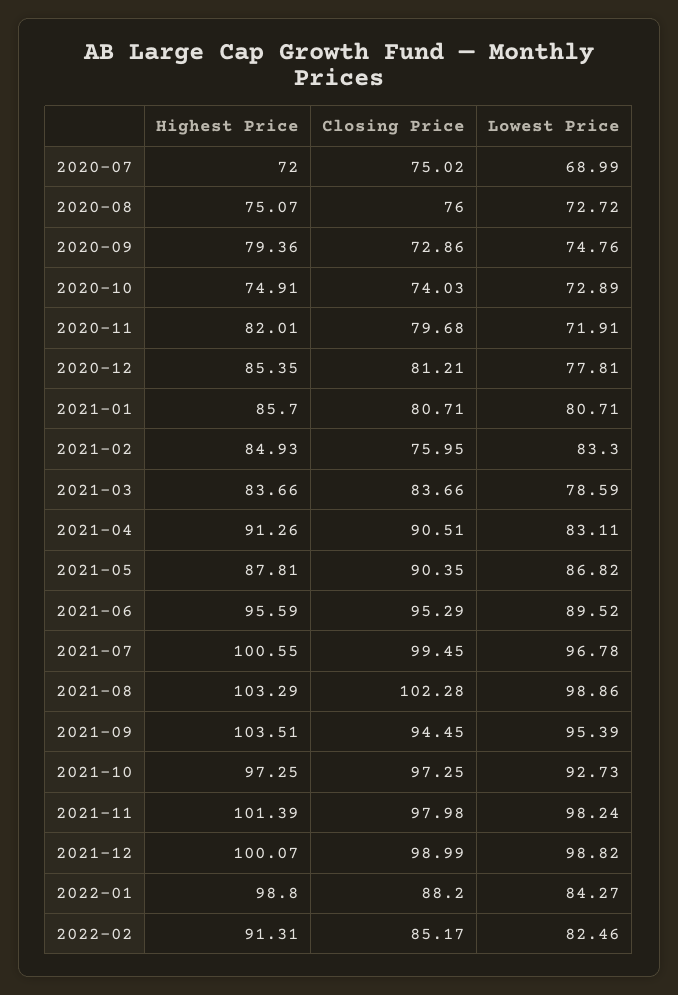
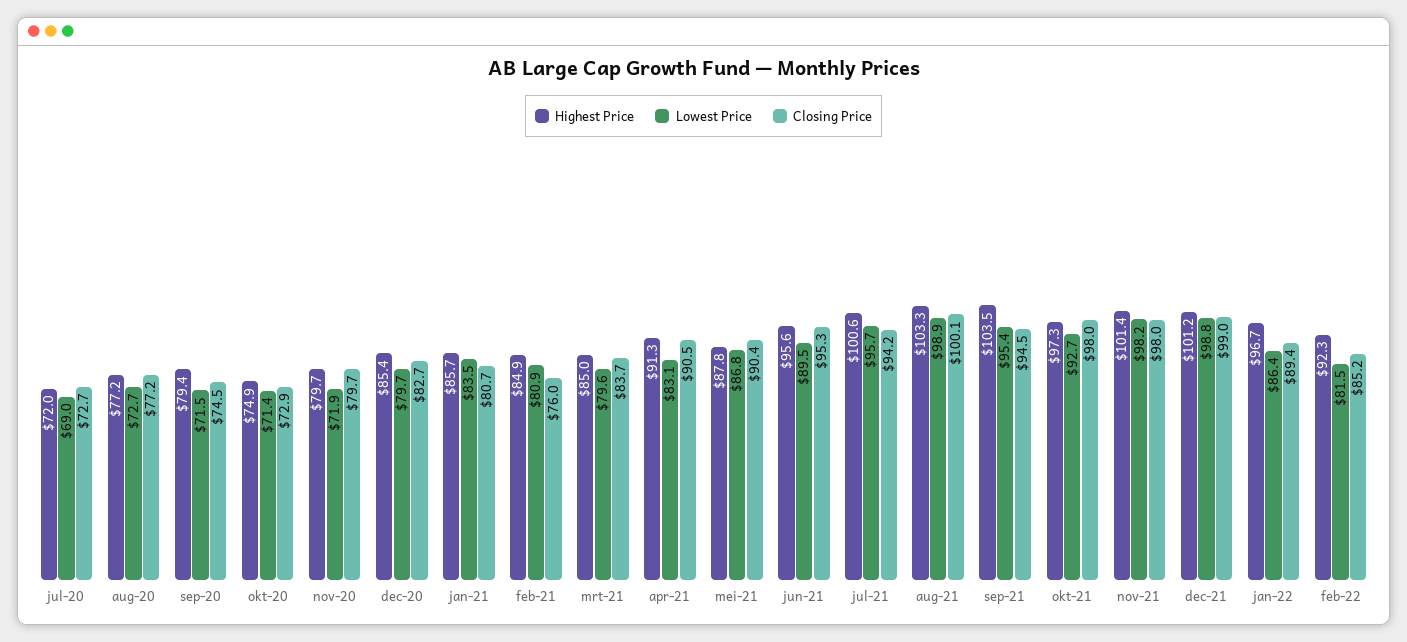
  {
    "Highest Price": {
      "2020-07": 72,
-     "2020-08": 75.07,
+     "2020-08": 77.2,
      "2020-09": 79.36,
      "2020-10": 74.91,
-     "2020-11": 82.01,
+     "2020-11": 79.7,
      "2020-12": 85.35,
      "2021-01": 85.7,
      "2021-02": 84.93,
-     "2021-03": 83.66,
+     "2021-03": 85,
      "2021-04": 91.26,
      "2021-05": 87.81,
      "2021-06": 95.59,
      "2021-07": 100.55,
      "2021-08": 103.29,
      "2021-09": 103.51,
      "2021-10": 97.25,
      "2021-11": 101.39,
-     "2021-12": 100.07,
+     "2021-12": 101.2,
-     "2022-01": 98.8,
+     "2022-01": 96.7,
-     "2022-02": 91.31
+     "2022-02": 92.3
    },
    "Closing Price": {
-     "2020-07": 75.02,
+     "2020-07": 72.7,
-     "2020-08": 76,
+     "2020-08": 77.2,
-     "2020-09": 72.86,
+     "2020-09": 74.5,
-     "2020-10": 74.03,
+     "2020-10": 72.9,
      "2020-11": 79.68,
-     "2020-12": 81.21,
+     "2020-12": 82.7,
      "2021-01": 80.71,
      "2021-02": 75.95,
      "2021-03": 83.66,
      "2021-04": 90.51,
      "2021-05": 90.35,
      "2021-06": 95.29,
-     "2021-07": 99.45,
+     "2021-07": 94.2,
-     "2021-08": 102.28,
+     "2021-08": 100.1,
      "2021-09": 94.45,
-     "2021-10": 97.25,
+     "2021-10": 98,
      "2021-11": 97.98,
      "2021-12": 98.99,
-     "2022-01": 88.2,
+     "2022-01": 89.4,
      "2022-02": 85.17
    },
    "Lowest Price": {
      "2020-07": 68.99,
      "2020-08": 72.72,
-     "2020-09": 74.76,
+     "2020-09": 71.5,
-     "2020-10": 72.89,
+     "2020-10": 71.4,
      "2020-11": 71.91,
-     "2020-12": 77.81,
+     "2020-12": 79.7,
-     "2021-01": 80.71,
+     "2021-01": 83.5,
-     "2021-02": 83.3,
+     "2021-02": 80.9,
-     "2021-03": 78.59,
+     "2021-03": 79.6,
      "2021-04": 83.11,
      "2021-05": 86.82,
      "2021-06": 89.52,
-     "2021-07": 96.78,
+     "2021-07": 95.7,
      "2021-08": 98.86,
      "2021-09": 95.39,
      "2021-10": 92.73,
      "2021-11": 98.24,
      "2021-12": 98.82,
-     "2022-01": 84.27,
+     "2022-01": 86.4,
-     "2022-02": 82.46
+     "2022-02": 81.5
    }
  }

